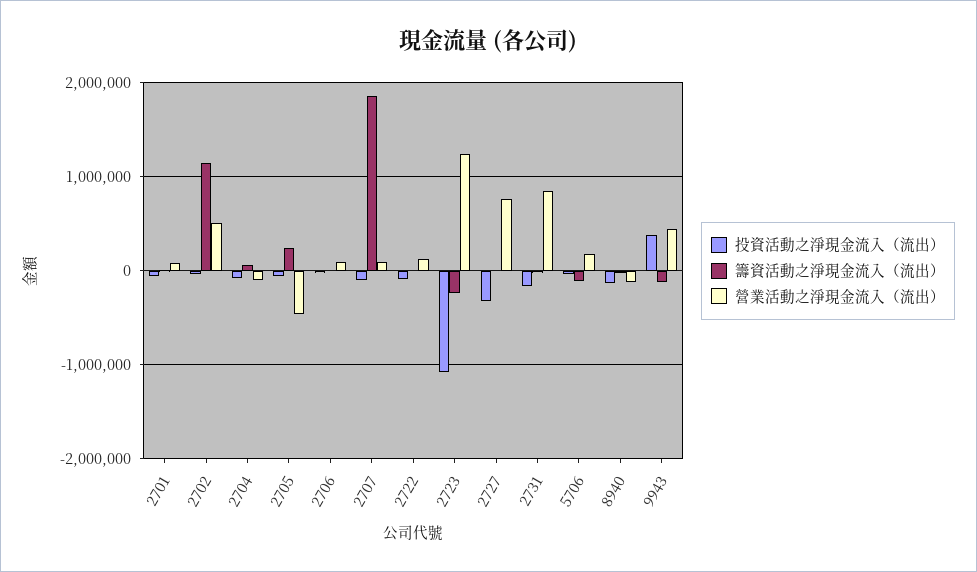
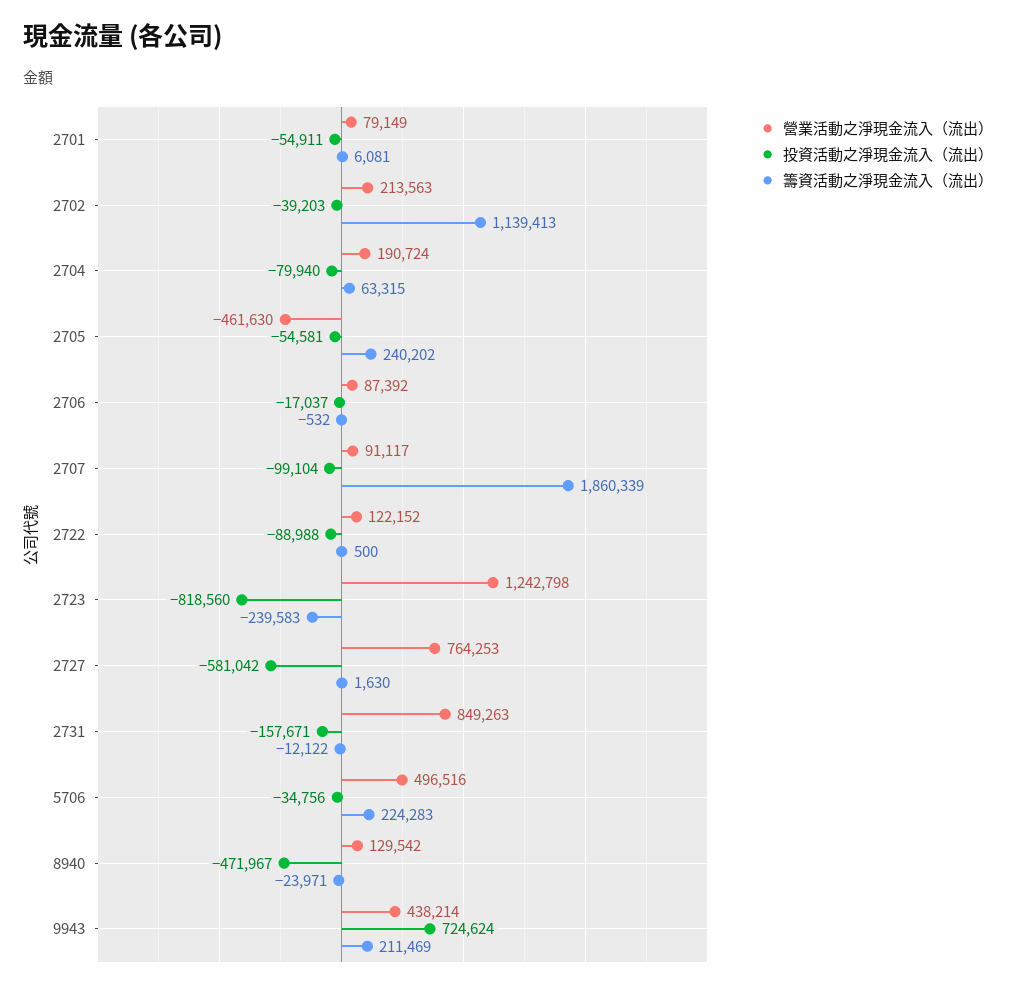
  {
    "投資活動之淨現金流入（流出）": {
      "2701": -54911,
      "2702": -39203,
      "2704": -79940,
      "2705": -54581,
      "2706": -17037,
      "2707": -99104,
      "2722": -88988,
-     "2723": -1100000,
+     "2723": -818560,
-     "2727": -300000,
+     "2727": -581042,
      "2731": -157671,
      "5706": -34756,
-     "8940": -100000,
+     "8940": -471967,
-     "9943": 400000
+     "9943": 724624
    },
    "籌資活動之淨現金流入（流出）": {
      "2701": 6081,
      "2702": 1139413,
      "2704": 63315,
      "2705": 240202,
      "2706": -532,
      "2707": 1860339,
      "2722": 500,
      "2723": -239583,
      "2727": 1630,
      "2731": -12122,
-     "5706": -100000,
+     "5706": 224283,
      "8940": -23971,
-     "9943": -100000
+     "9943": 211469
    },
    "營業活動之淨現金流入（流出）": {
      "2701": 79149,
-     "2702": 500000,
+     "2702": 213563,
-     "2704": -100000,
+     "2704": 190724,
      "2705": -461630,
      "2706": 87392,
      "2707": 91117,
      "2722": 122152,
      "2723": 1242798,
      "2727": 764253,
      "2731": 849263,
-     "5706": 200000,
+     "5706": 496516,
-     "8940": -100000,
+     "8940": 129542,
      "9943": 438214
    }
  }

